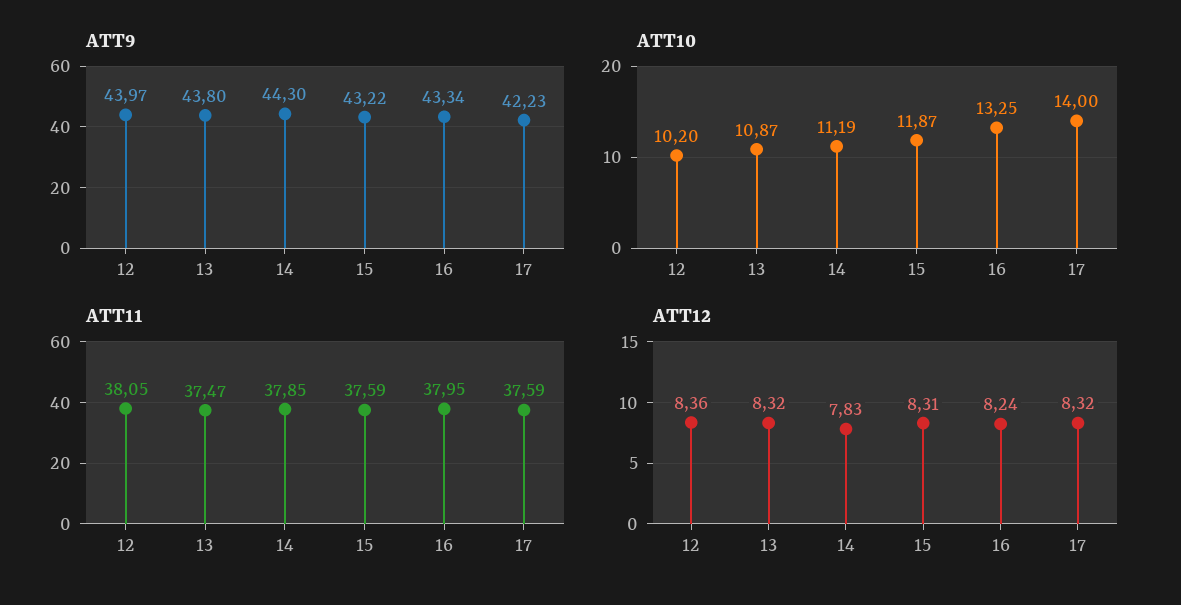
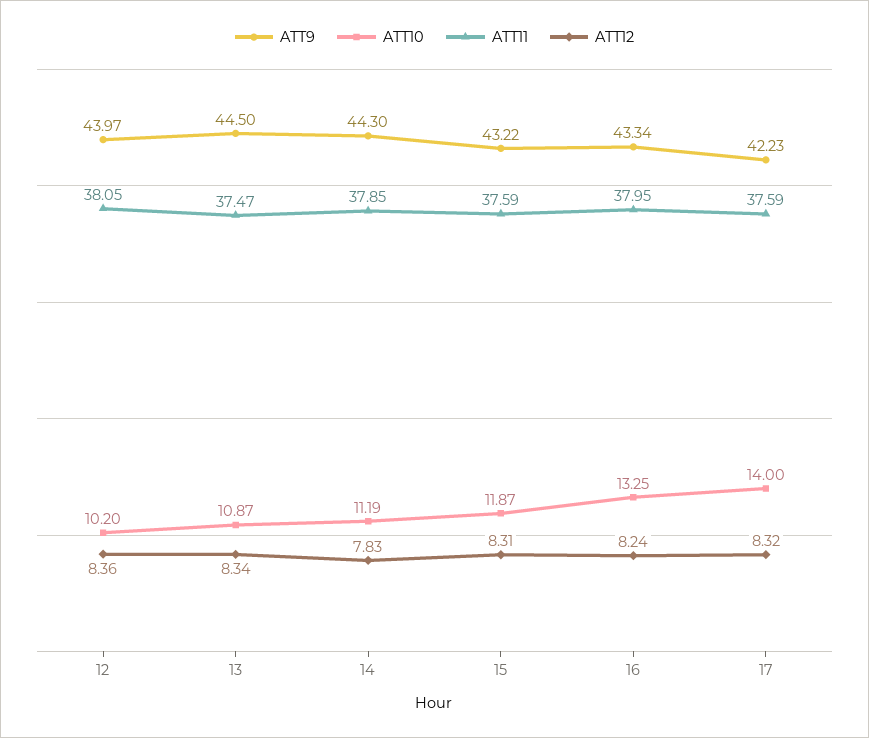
  {
    "ATT9": {
      "12": 43.97,
-     "13": 43.8,
+     "13": 44.5,
      "14": 44.3,
      "15": 43.22,
      "16": 43.34,
      "17": 42.23
    },
    "ATT10": {
      "12": 10.2,
      "13": 10.87,
      "14": 11.19,
      "15": 11.87,
      "16": 13.25,
      "17": 14
    },
    "ATT11": {
      "12": 38.05,
      "13": 37.47,
      "14": 37.85,
      "15": 37.59,
      "16": 37.95,
      "17": 37.59
    },
    "ATT12": {
      "12": 8.36,
-     "13": 8.32,
+     "13": 8.34,
      "14": 7.83,
      "15": 8.31,
      "16": 8.24,
      "17": 8.32
    }
  }

